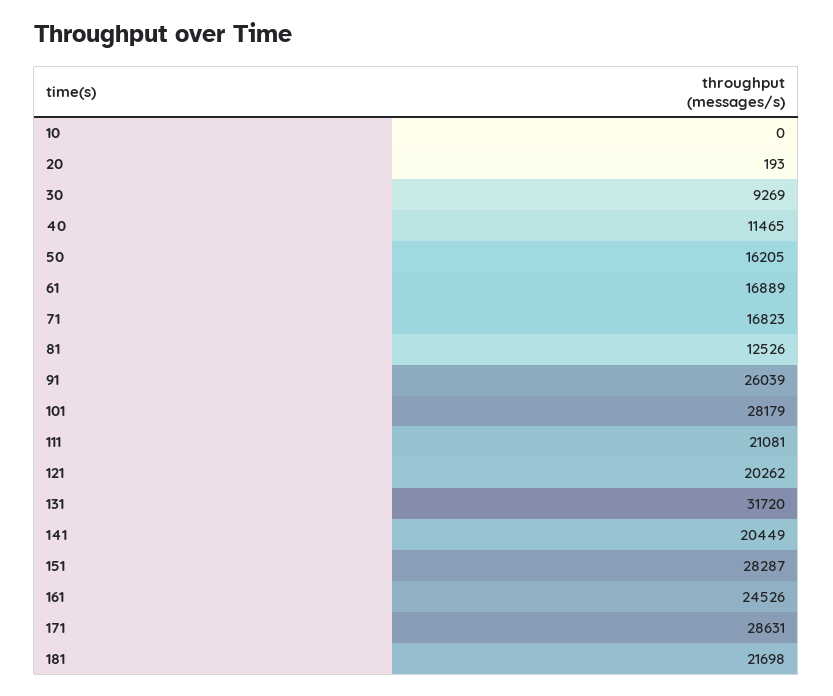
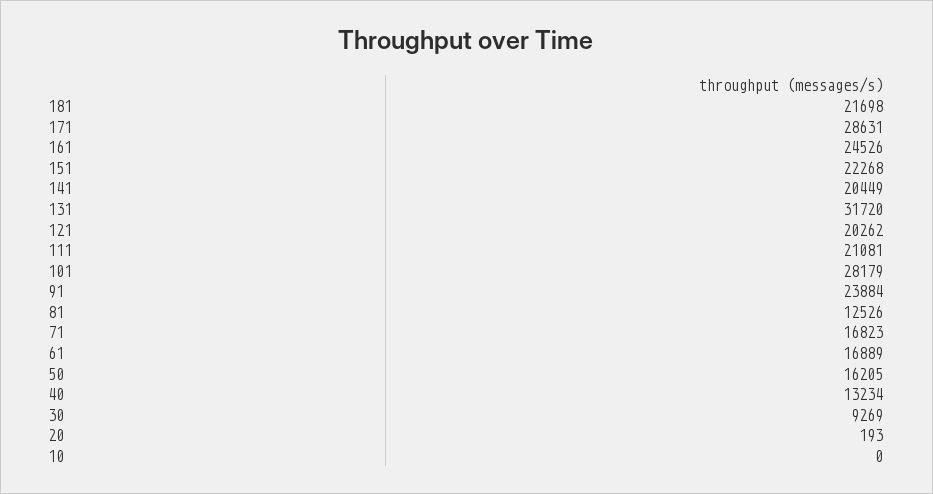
  {
    "10": 0,
    "20": 193,
    "30": 9269,
-   "40": 11465,
+   "40": 13234,
    "50": 16205,
    "61": 16889,
    "71": 16823,
    "81": 12526,
-   "91": 26039,
+   "91": 23884,
    "101": 28179,
    "111": 21081,
    "121": 20262,
    "131": 31720,
    "141": 20449,
-   "151": 28287,
+   "151": 22268,
    "161": 24526,
    "171": 28631,
    "181": 21698
  }

